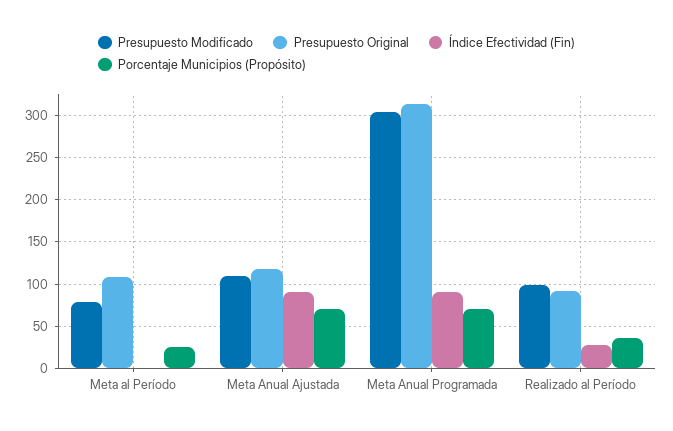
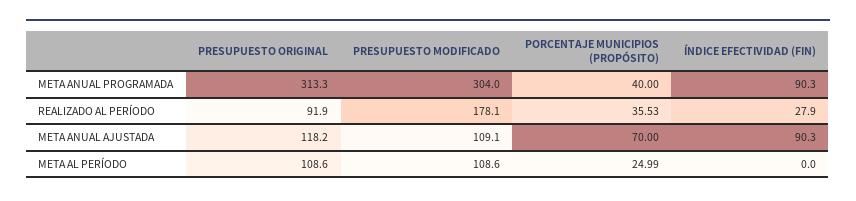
  {
    "Presupuesto Modificado": {
-     "Meta al Período": 80,
+     "Meta al Período": 108.6,
      "Meta Anual Ajustada": 109.1,
      "Meta Anual Programada": 304,
-     "Realizado al Período": 100
+     "Realizado al Período": 178.1
    },
    "Presupuesto Original": {
      "Meta al Período": 108.6,
      "Meta Anual Ajustada": 118.2,
      "Meta Anual Programada": 313.3,
      "Realizado al Período": 91.9
    },
    "Índice Efectividad (Fin)": {
      "Meta al Período": 0,
      "Meta Anual Ajustada": 90.3,
      "Meta Anual Programada": 90.3,
      "Realizado al Período": 27.9
    },
    "Porcentaje Municipios (Propósito)": {
      "Meta al Período": 24.99,
      "Meta Anual Ajustada": 70,
-     "Meta Anual Programada": 70,
+     "Meta Anual Programada": 40,
      "Realizado al Período": 35.53
    }
  }

